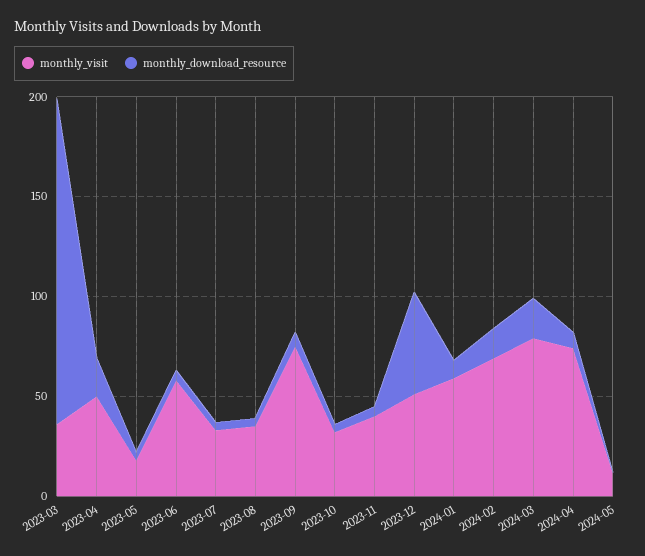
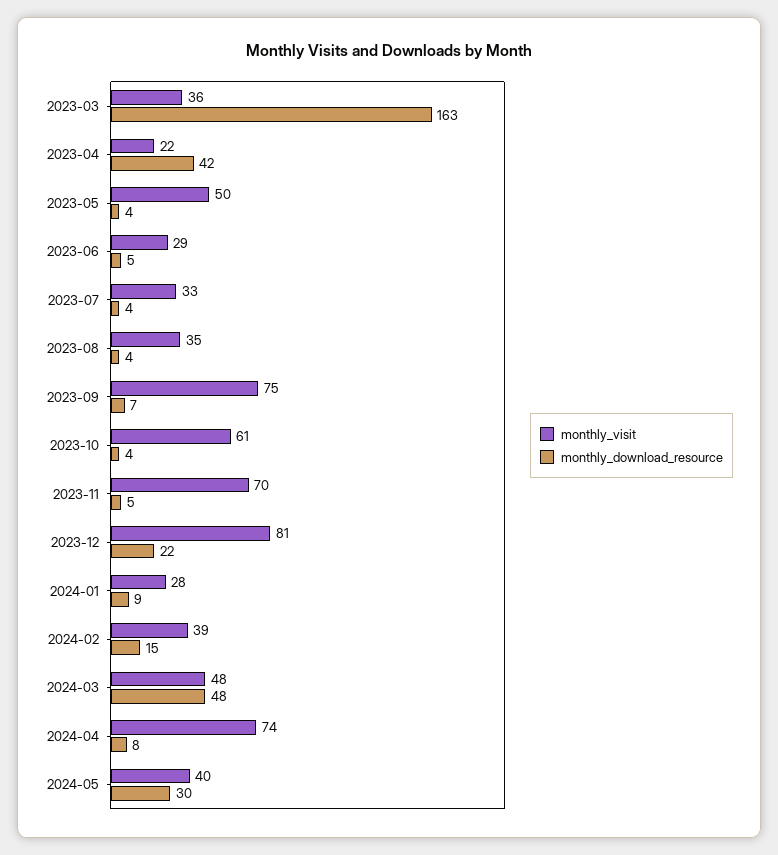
  {
    "monthly_visit": {
      "2023-03": 36,
-     "2023-04": 50,
+     "2023-04": 22,
-     "2023-05": 20,
+     "2023-05": 50,
-     "2023-06": 60,
+     "2023-06": 29,
      "2023-07": 33,
      "2023-08": 35,
      "2023-09": 75,
-     "2023-10": 30,
+     "2023-10": 61,
-     "2023-11": 40,
+     "2023-11": 70,
-     "2023-12": 50,
+     "2023-12": 81,
-     "2024-01": 60,
+     "2024-01": 28,
-     "2024-02": 70,
+     "2024-02": 39,
-     "2024-03": 80,
+     "2024-03": 48,
      "2024-04": 74,
-     "2024-05": 10
+     "2024-05": 40
    },
    "monthly_download_resource": {
      "2023-03": 163,
-     "2023-04": 20,
+     "2023-04": 42,
      "2023-05": 4,
      "2023-06": 5,
      "2023-07": 4,
      "2023-08": 4,
      "2023-09": 7,
      "2023-10": 4,
      "2023-11": 5,
-     "2023-12": 50,
+     "2023-12": 22,
      "2024-01": 9,
      "2024-02": 15,
-     "2024-03": 20,
+     "2024-03": 48,
      "2024-04": 8,
-     "2024-05": 0
+     "2024-05": 30
    }
  }

